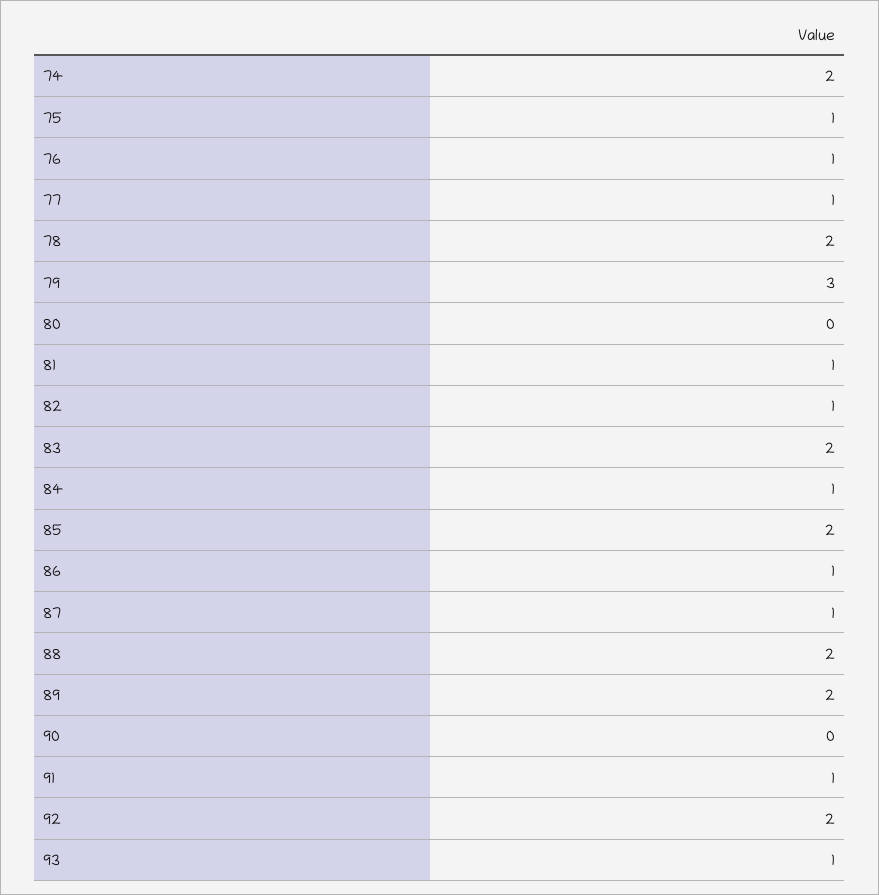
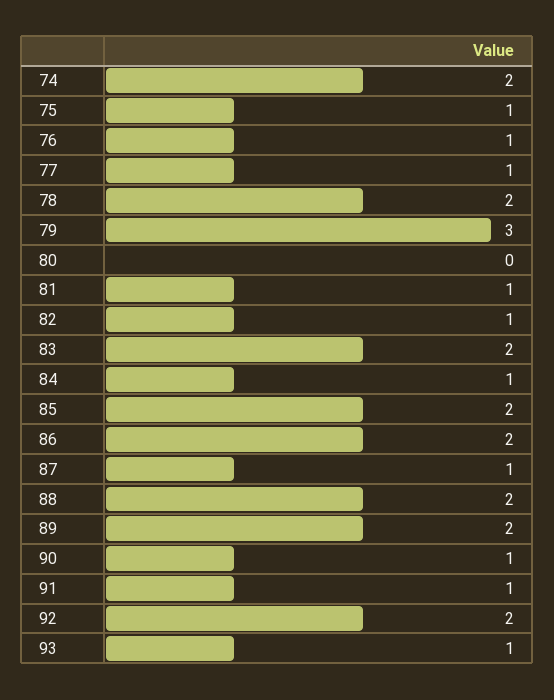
  {
    "74": 2,
    "75": 1,
    "76": 1,
    "77": 1,
    "78": 2,
    "79": 3,
    "80": 0,
    "81": 1,
    "82": 1,
    "83": 2,
    "84": 1,
    "85": 2,
-   "86": 1,
+   "86": 2,
    "87": 1,
    "88": 2,
    "89": 2,
-   "90": 0,
+   "90": 1,
    "91": 1,
    "92": 2,
    "93": 1
  }

